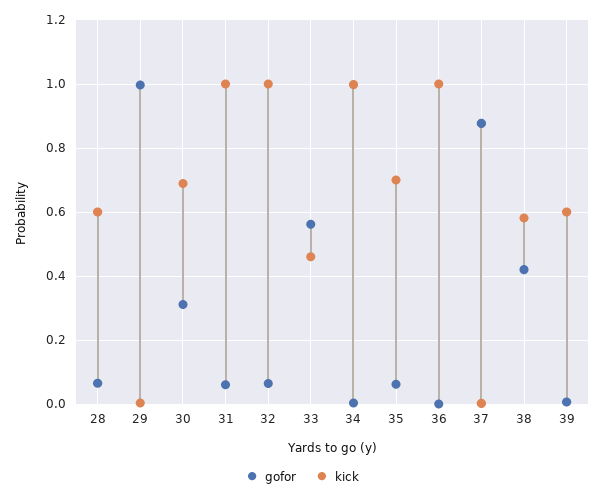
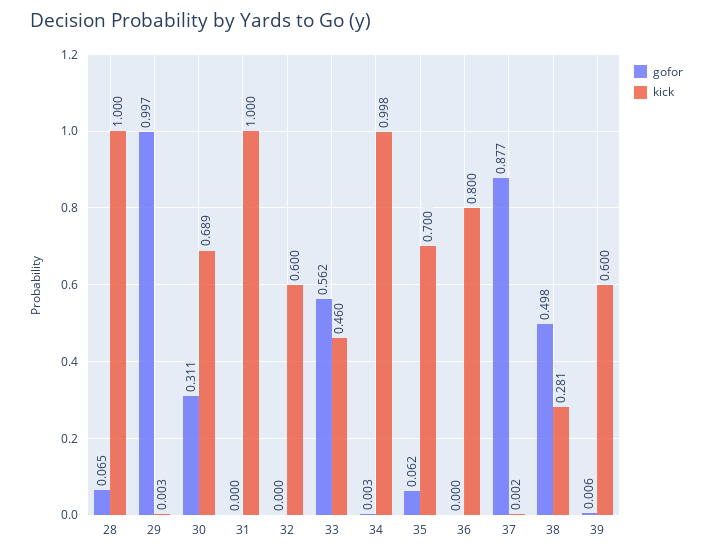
  {
    "gofor": {
      "28": 0.065,
      "29": 0.997,
      "30": 0.311,
-     "31": 0.06,
+     "31": 0,
-     "32": 0.06,
+     "32": 0,
      "33": 0.562,
      "34": 0.003,
      "35": 0.062,
      "36": 0,
      "37": 0.877,
-     "38": 0.42,
+     "38": 0.498,
      "39": 0.006
    },
    "kick": {
-     "28": 0.6,
+     "28": 1,
      "29": 0.003,
      "30": 0.689,
      "31": 1,
-     "32": 1,
+     "32": 0.6,
      "33": 0.46,
      "34": 0.998,
      "35": 0.7,
-     "36": 1,
+     "36": 0.8,
      "37": 0.002,
-     "38": 0.58,
+     "38": 0.281,
      "39": 0.6
    }
  }

